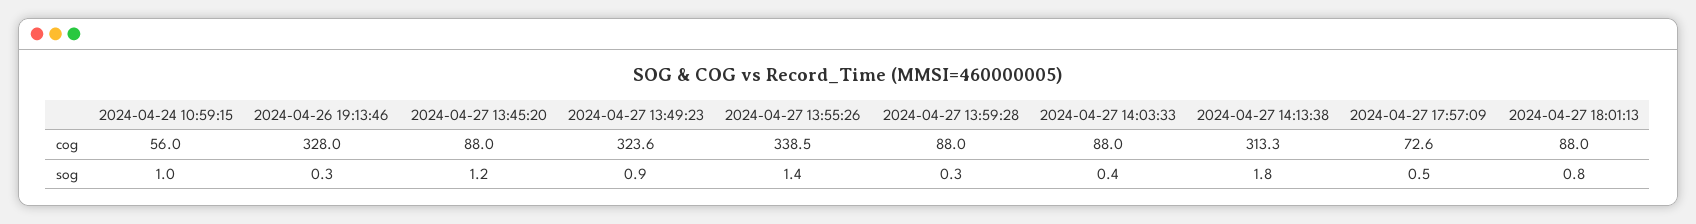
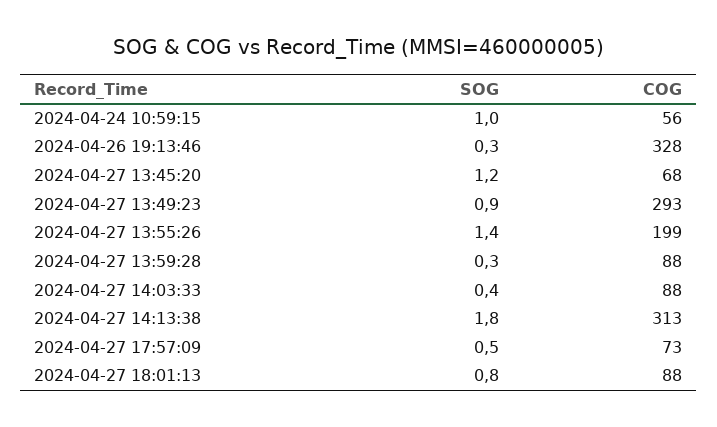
  {
    "2024-04-24 10:59:15": {
      "cog": 56,
      "sog": 1
    },
    "2024-04-26 19:13:46": {
      "cog": 328,
      "sog": 0.3
    },
    "2024-04-27 13:45:20": {
-     "cog": 88,
+     "cog": 68,
      "sog": 1.2
    },
    "2024-04-27 13:49:23": {
-     "cog": 323.6,
+     "cog": 293,
      "sog": 0.9
    },
    "2024-04-27 13:55:26": {
-     "cog": 338.5,
+     "cog": 199,
      "sog": 1.4
    },
    "2024-04-27 13:59:28": {
      "cog": 88,
      "sog": 0.3
    },
    "2024-04-27 14:03:33": {
      "cog": 88,
      "sog": 0.4
    },
    "2024-04-27 14:13:38": {
      "cog": 313.3,
      "sog": 1.8
    },
    "2024-04-27 17:57:09": {
      "cog": 72.6,
      "sog": 0.5
    },
    "2024-04-27 18:01:13": {
      "cog": 88,
      "sog": 0.8
    }
  }

